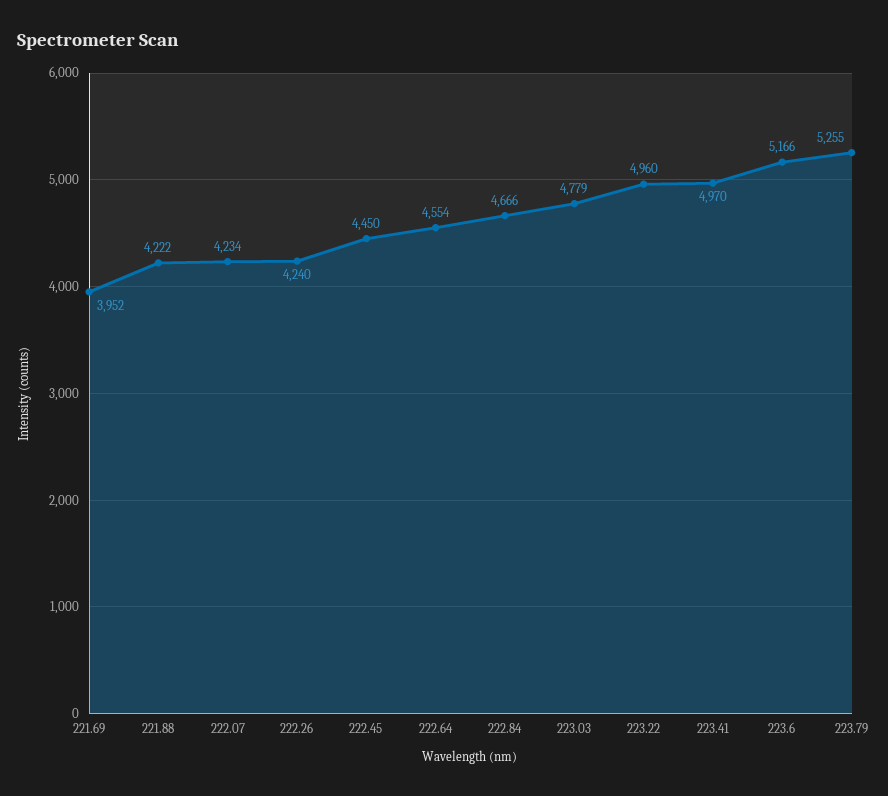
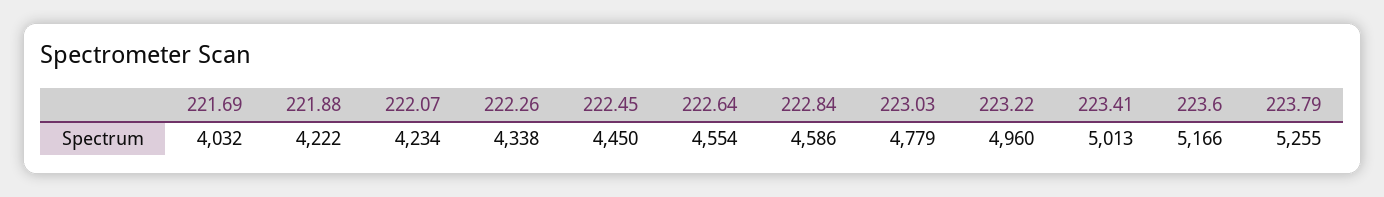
  {
-   "221.69": 3952,
+   "221.69": 4032,
    "221.88": 4222,
    "222.07": 4234,
-   "222.26": 4240,
+   "222.26": 4338,
    "222.45": 4450,
    "222.64": 4554,
-   "222.84": 4666,
+   "222.84": 4586,
    "223.03": 4779,
    "223.22": 4960,
-   "223.41": 4970,
+   "223.41": 5013,
    "223.6": 5166,
    "223.79": 5255
  }

